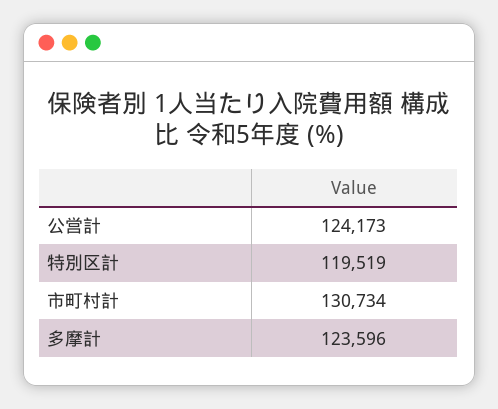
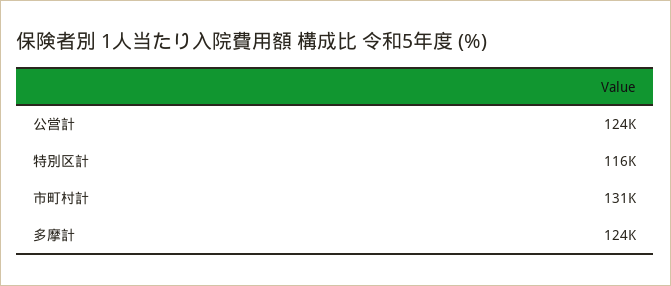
  {
    "公営計": 124173,
-   "特別区計": 119519,
+   "特別区計": 116000,
    "市町村計": 130734,
    "多摩計": 123596
  }

